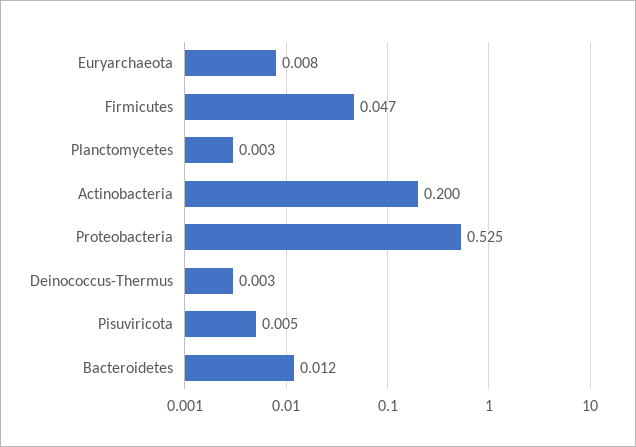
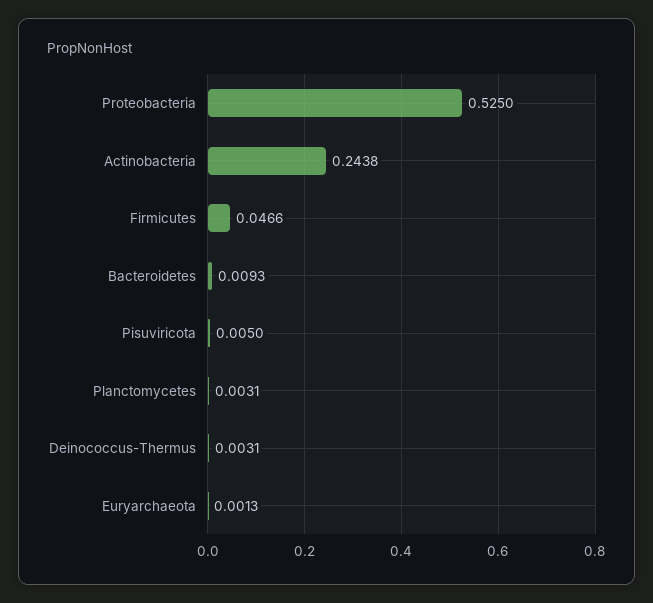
  {
-   "Euryarchaeota": 0.008,
+   "Euryarchaeota": 0.0013,
    "Firmicutes": 0.0466,
    "Planctomycetes": 0.0031,
-   "Actinobacteria": 0.2,
+   "Actinobacteria": 0.2438,
    "Proteobacteria": 0.525,
    "Deinococcus-Thermus": 0.0031,
    "Pisuviricota": 0.005,
-   "Bacteroidetes": 0.012
+   "Bacteroidetes": 0.0093
  }

